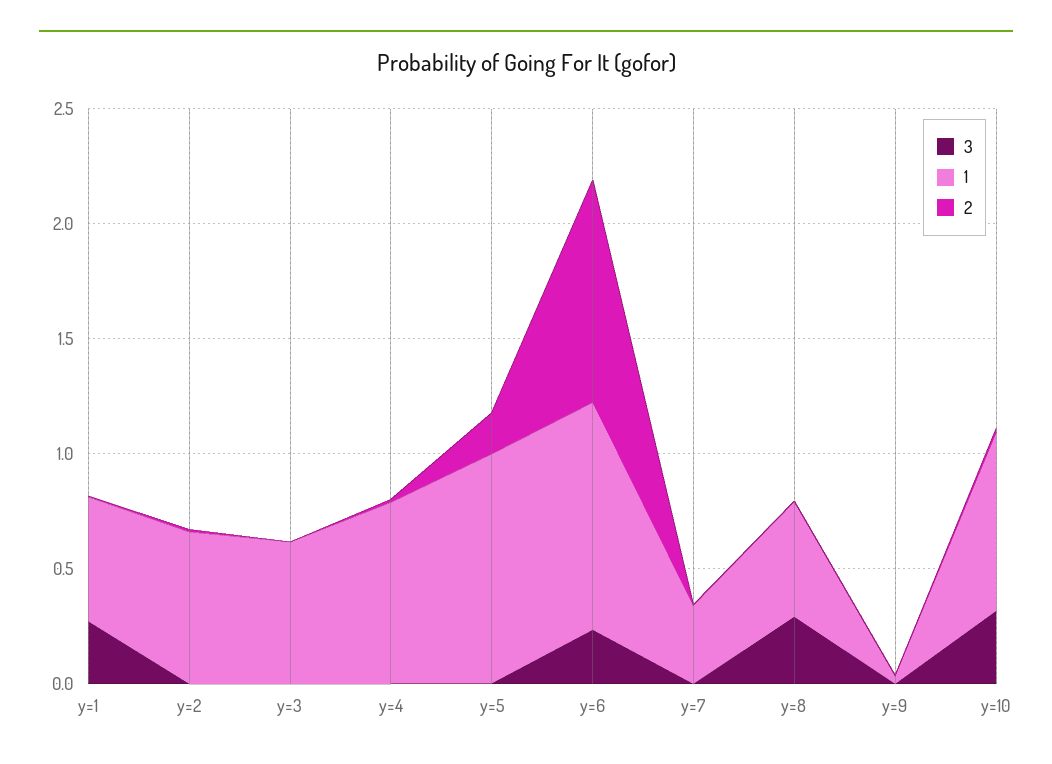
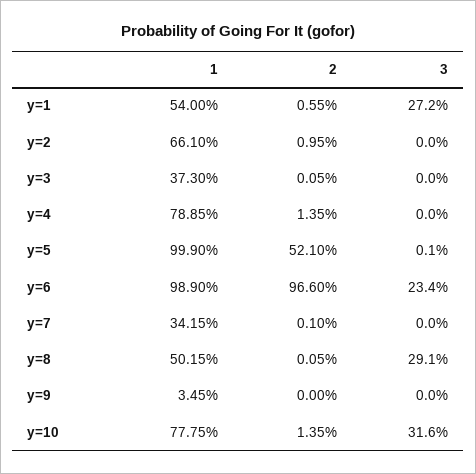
  {
    "3": {
      "y=1": 0.272,
      "y=2": 0,
      "y=3": 0,
      "y=4": 0,
      "y=5": 0.001,
      "y=6": 0.234,
      "y=7": 0,
      "y=8": 0.291,
      "y=9": 0,
      "y=10": 0.316
    },
    "1": {
      "y=1": 0.54,
      "y=2": 0.661,
-     "y=3": 0.6,
+     "y=3": 0.373,
      "y=4": 0.7885,
      "y=5": 0.999,
      "y=6": 0.989,
      "y=7": 0.3415,
      "y=8": 0.5015,
      "y=9": 0.0345,
      "y=10": 0.7775
    },
    "2": {
      "y=1": 0.0055,
      "y=2": 0.0095,
      "y=3": 0.0005,
      "y=4": 0.0135,
-     "y=5": 0.2,
+     "y=5": 0.521,
      "y=6": 0.966,
      "y=7": 0.001,
      "y=8": 0.0005,
      "y=9": 0,
      "y=10": 0.0135
    }
  }

